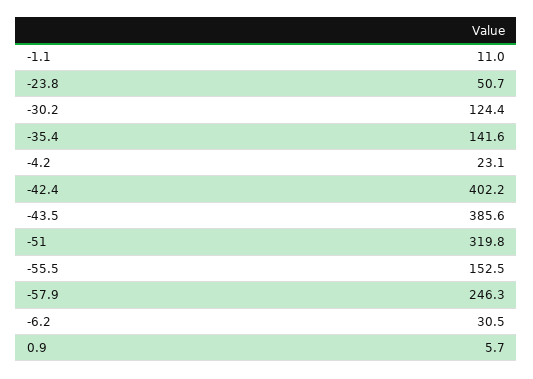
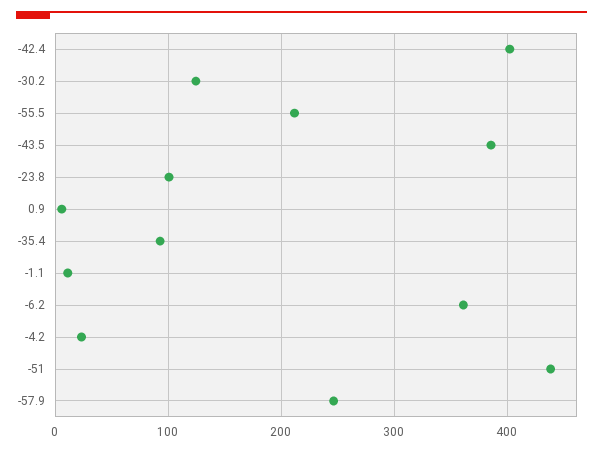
  {
    "-1.1": 11,
-   "-23.8": 50.7,
+   "-23.8": 100,
    "-30.2": 124.4,
-   "-35.4": 141.6,
+   "-35.4": 90,
    "-4.2": 23.1,
    "-42.4": 402.2,
    "-43.5": 385.6,
-   "-51": 319.8,
+   "-51": 440,
-   "-55.5": 152.5,
+   "-55.5": 210,
    "-57.9": 246.3,
-   "-6.2": 30.5,
+   "-6.2": 360,
    "0.9": 5.7
  }

